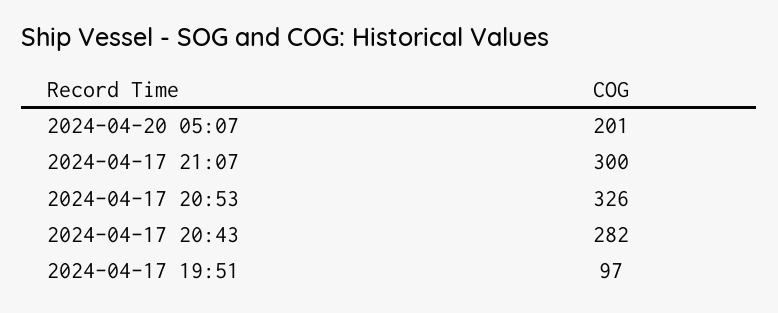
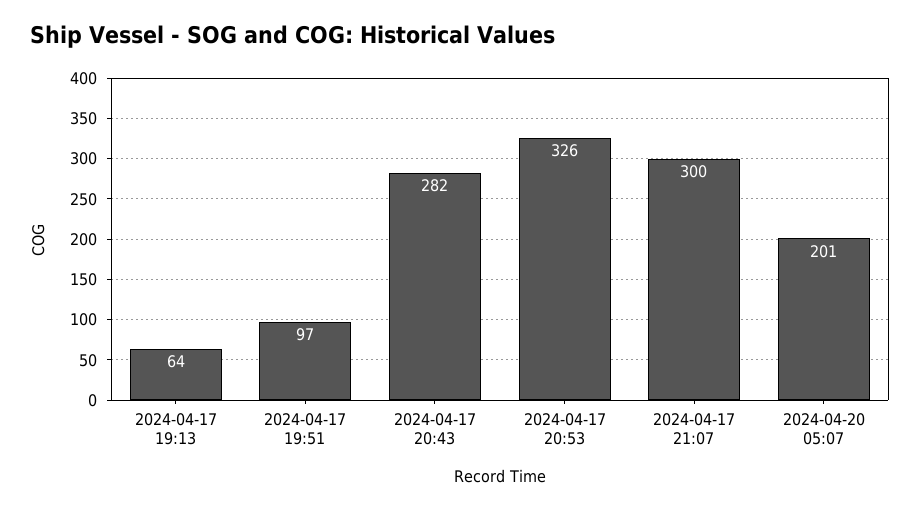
  {
    "2024-04-20 05:07": 201,
    "2024-04-17 21:07": 300,
    "2024-04-17 20:53": 326,
    "2024-04-17 20:43": 282,
-   "2024-04-17 19:51": 97
+   "2024-04-17 19:51": 97,
+   "2024-04-17 19:13": 64
  }

